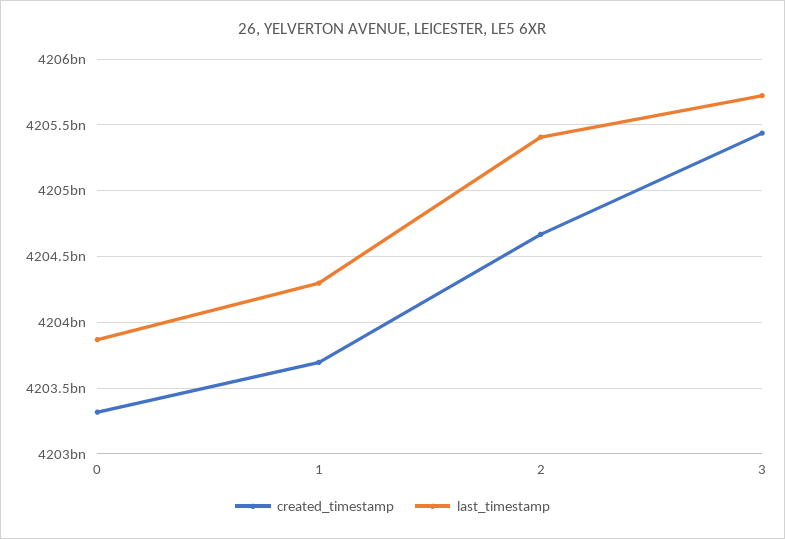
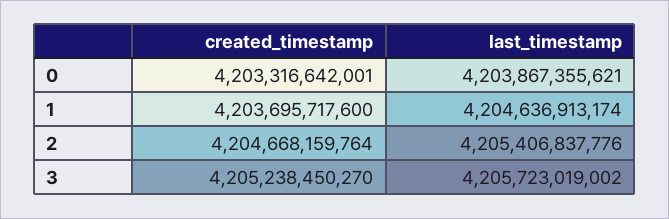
  {
    "created_timestamp": {
      "0": 4203316642001,
      "1": 4203695717600,
      "2": 4204668159764,
-     "3": 4205450000000
+     "3": 4205238450270
    },
    "last_timestamp": {
      "0": 4203867355621,
-     "1": 4204300000000,
+     "1": 4204636913174,
      "2": 4205406837776,
      "3": 4205723019002
    }
  }

